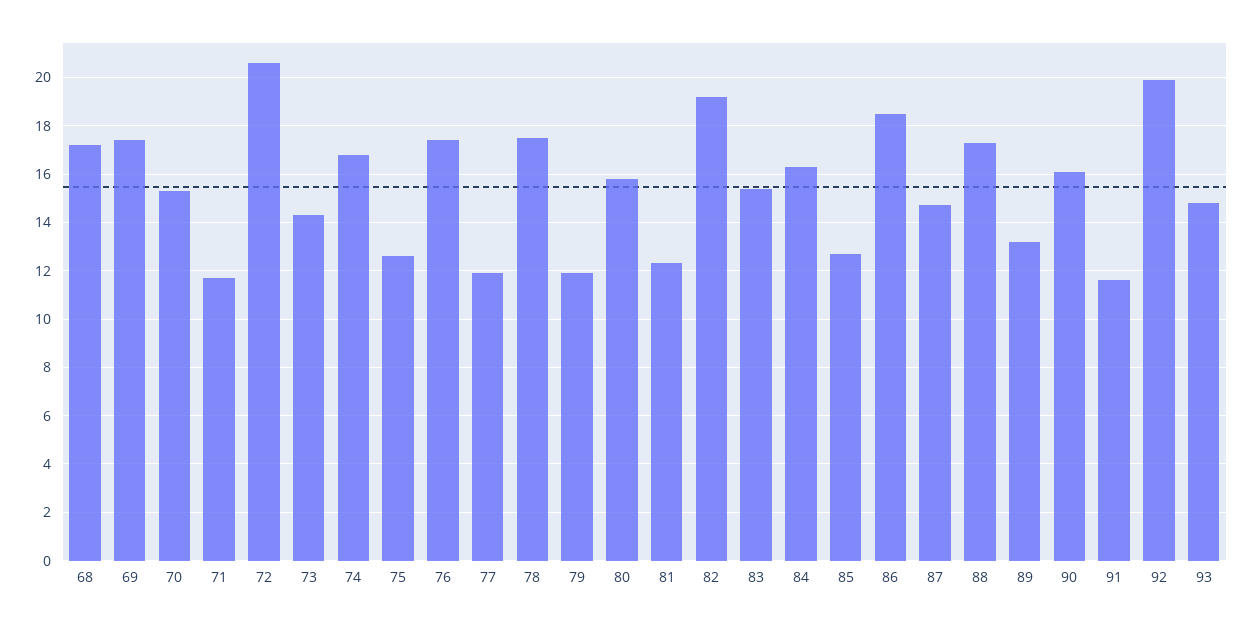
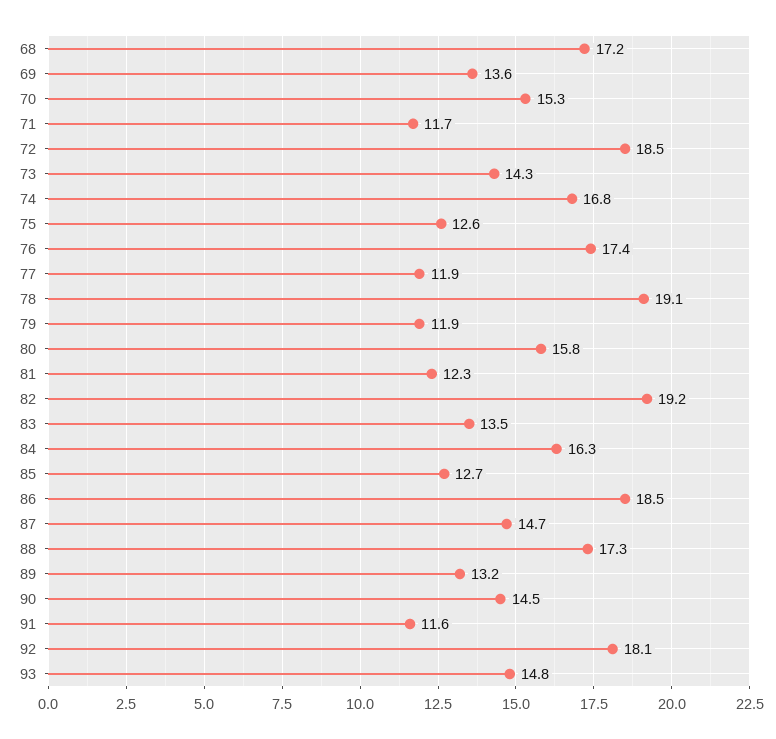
  {
    "68": 17.2,
-   "69": 17.5,
+   "69": 13.6,
    "70": 15.3,
    "71": 11.7,
-   "72": 20.5,
+   "72": 18.5,
    "73": 14.3,
    "74": 16.8,
    "75": 12.6,
    "76": 17.4,
    "77": 11.9,
-   "78": 17.5,
+   "78": 19.1,
    "79": 11.9,
    "80": 15.8,
    "81": 12.3,
    "82": 19.2,
-   "83": 15.5,
+   "83": 13.5,
    "84": 16.3,
    "85": 12.7,
    "86": 18.5,
    "87": 14.7,
    "88": 17.3,
    "89": 13.2,
-   "90": 16,
+   "90": 14.5,
    "91": 11.6,
-   "92": 20,
+   "92": 18.1,
    "93": 14.8
  }

